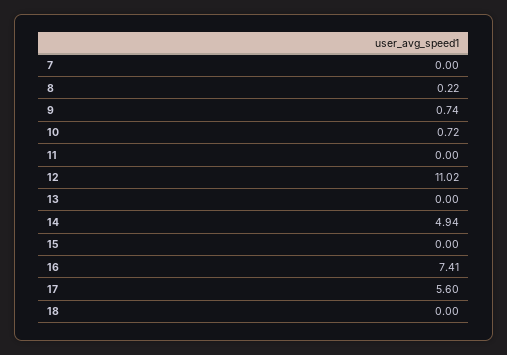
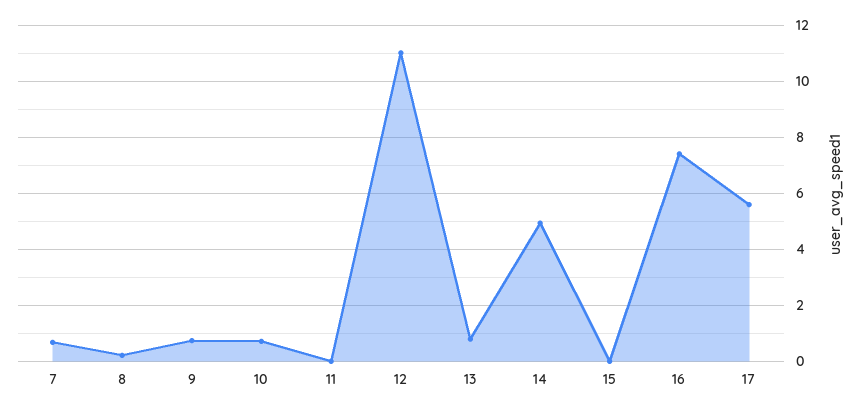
  {
-   "7": 0,
+   "7": 0.75,
    "8": 0.22,
    "9": 0.74,
    "10": 0.72,
    "11": 0,
    "12": 11.02,
-   "13": 0,
+   "13": 0.75,
    "14": 4.94,
    "15": 0,
    "16": 7.41,
-   "17": 5.6,
+   "17": 5.6
-   "18": 0
  }

